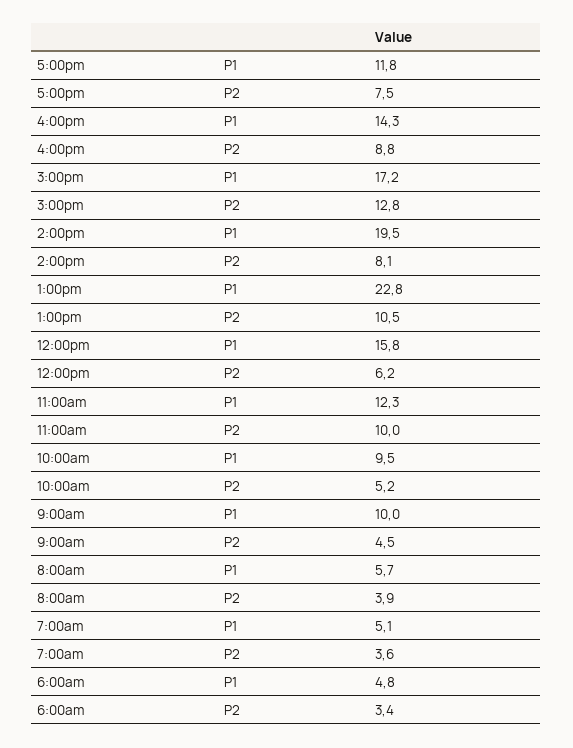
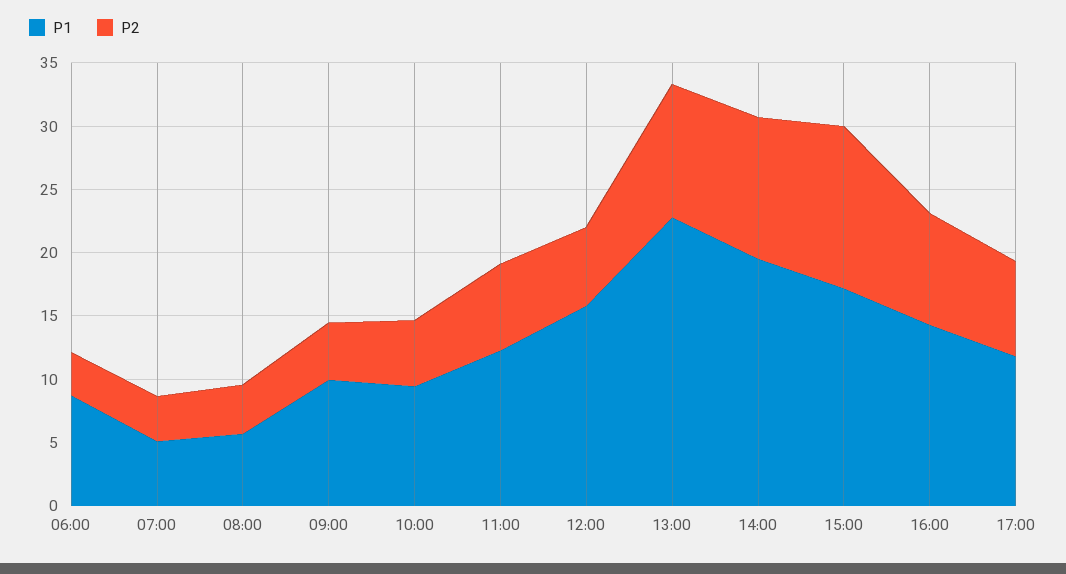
  {
    "P1": {
      "5:00pm": 11.8,
      "4:00pm": 14.3,
      "3:00pm": 17.2,
      "2:00pm": 19.5,
      "1:00pm": 22.8,
      "12:00pm": 15.8,
      "11:00am": 12.3,
      "10:00am": 9.5,
      "9:00am": 10,
      "8:00am": 5.7,
      "7:00am": 5.1,
-     "6:00am": 4.8
+     "6:00am": 9
    },
    "P2": {
      "5:00pm": 7.5,
      "4:00pm": 8.8,
      "3:00pm": 12.8,
-     "2:00pm": 8.1,
+     "2:00pm": 11,
      "1:00pm": 10.5,
      "12:00pm": 6.2,
-     "11:00am": 10,
+     "11:00am": 7,
      "10:00am": 5.2,
      "9:00am": 4.5,
      "8:00am": 3.9,
      "7:00am": 3.6,
      "6:00am": 3.4
    }
  }

